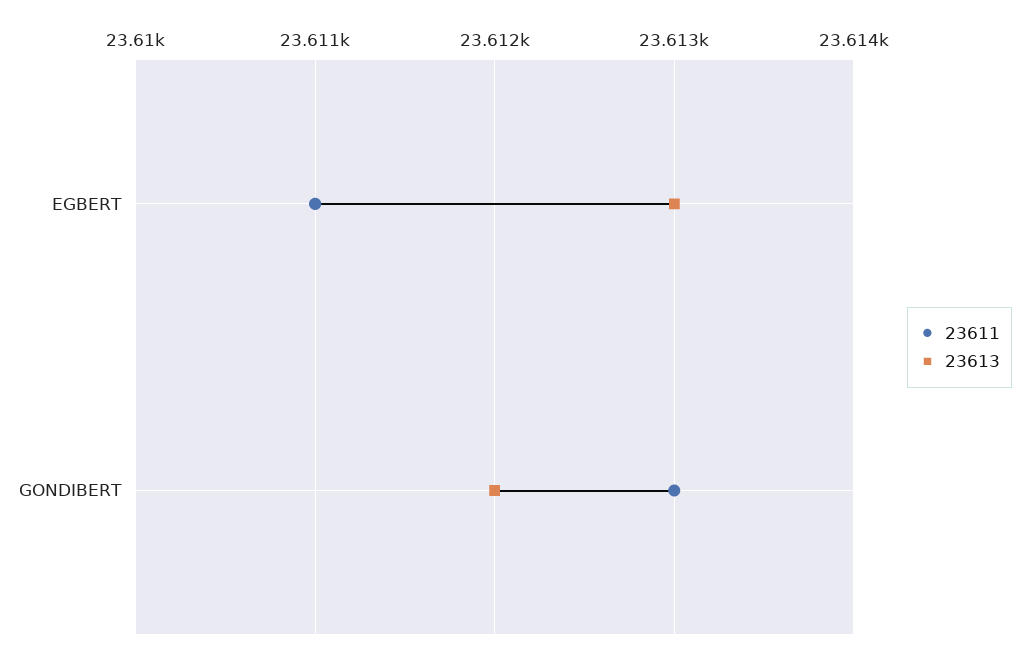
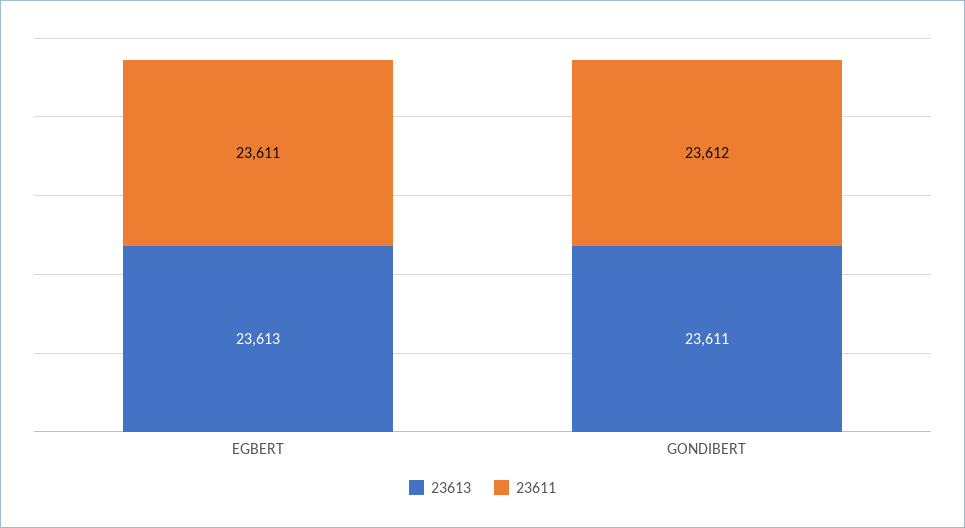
  {
    "23611": {
      "EGBERT": 23611,
-     "GONDIBERT": 23613
+     "GONDIBERT": 23612
    },
    "23613": {
      "EGBERT": 23613,
-     "GONDIBERT": 23612
+     "GONDIBERT": 23611
    }
  }

